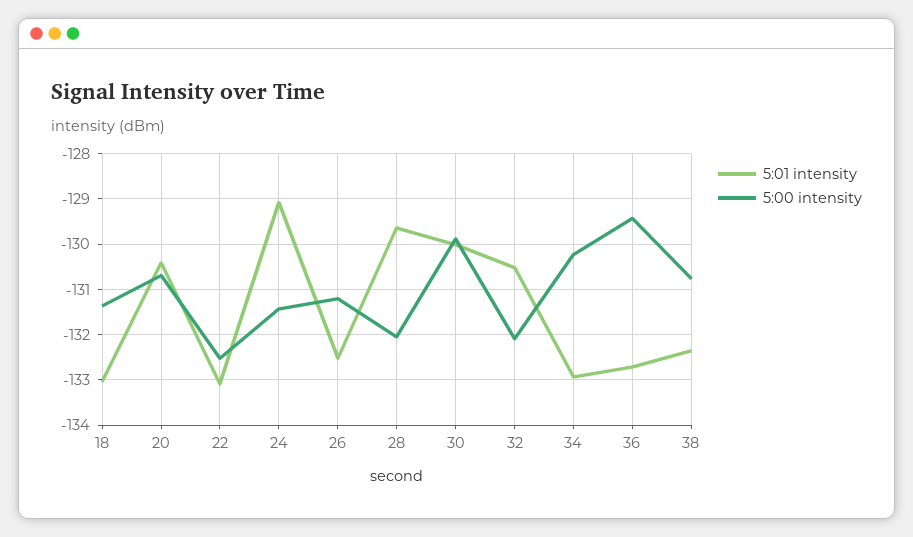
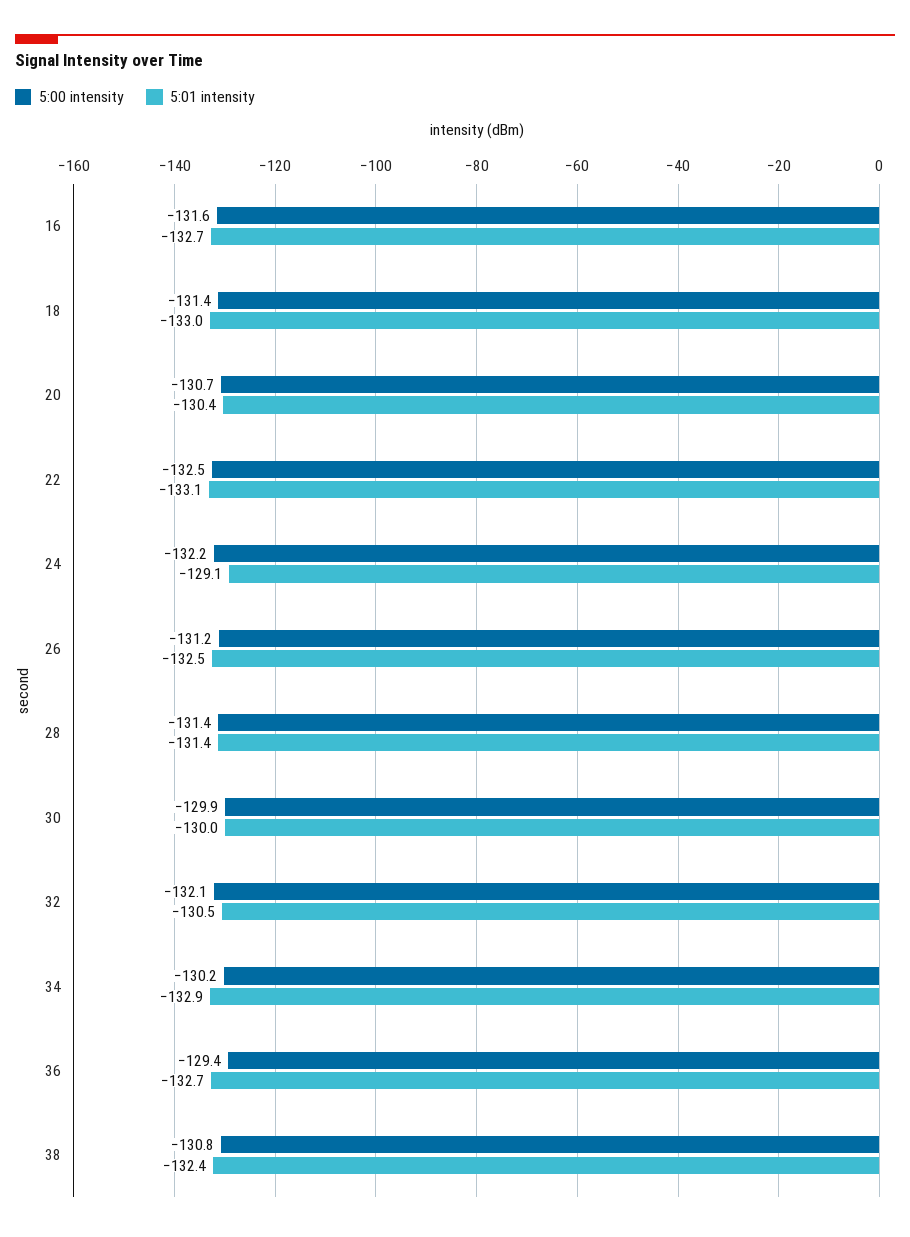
  {
    "5:01 intensity": {
      "18": -133,
      "20": -130.4,
      "22": -133.1,
      "24": -129.1,
      "26": -132.5,
-     "28": -129.6,
+     "28": -131.4,
      "30": -130,
      "32": -130.5,
      "34": -132.9,
      "36": -132.7,
-     "38": -132.4
+     "38": -132.4,
+     "16": -132.7
    },
    "5:00 intensity": {
      "18": -131.4,
      "20": -130.7,
      "22": -132.5,
-     "24": -131.4,
+     "24": -132.2,
      "26": -131.2,
-     "28": -132,
+     "28": -131.4,
      "30": -129.9,
      "32": -132.1,
      "34": -130.2,
      "36": -129.4,
-     "38": -130.8
+     "38": -130.8,
+     "16": -131.6
    }
  }

